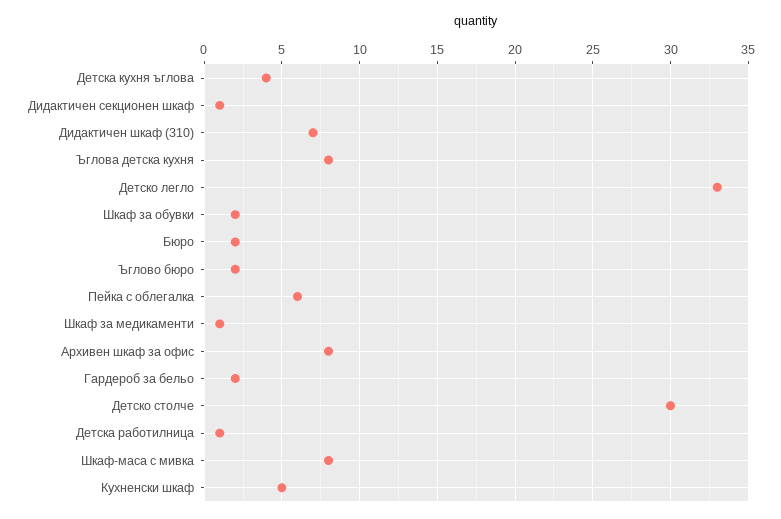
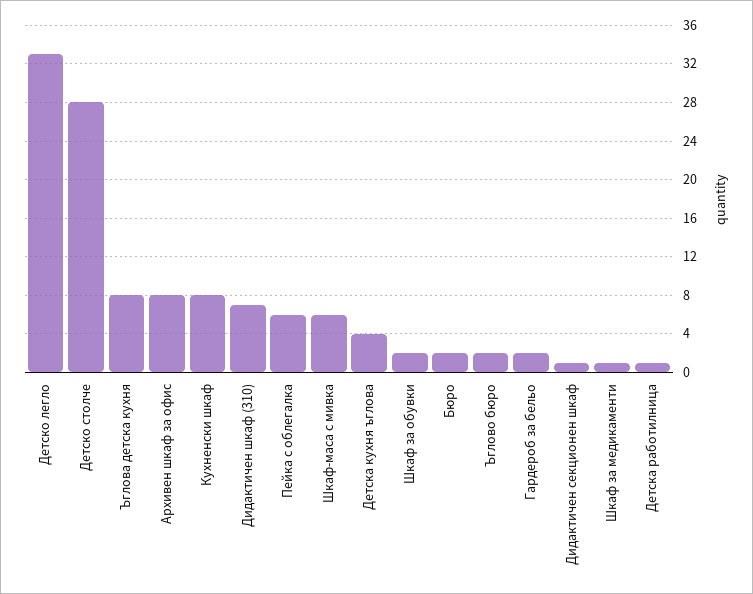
  {
    "Детска кухня ъглова": 4,
    "Дидактичен секционен шкаф": 1,
    "Дидактичен шкаф (310)": 7,
    "Ъглова детска кухня": 8,
    "Детско легло": 33,
    "Шкаф за обувки": 2,
    "Бюро": 2,
    "Ъглово бюро": 2,
    "Пейка с облегалка": 6,
    "Шкаф за медикаменти": 1,
    "Архивен шкаф за офис": 8,
    "Гардероб за бельо": 2,
-   "Детско столче": 30,
+   "Детско столче": 28,
    "Детска работилница": 1,
-   "Шкаф-маса с мивка": 8,
+   "Шкаф-маса с мивка": 6,
-   "Кухненски шкаф": 5
+   "Кухненски шкаф": 8
  }

